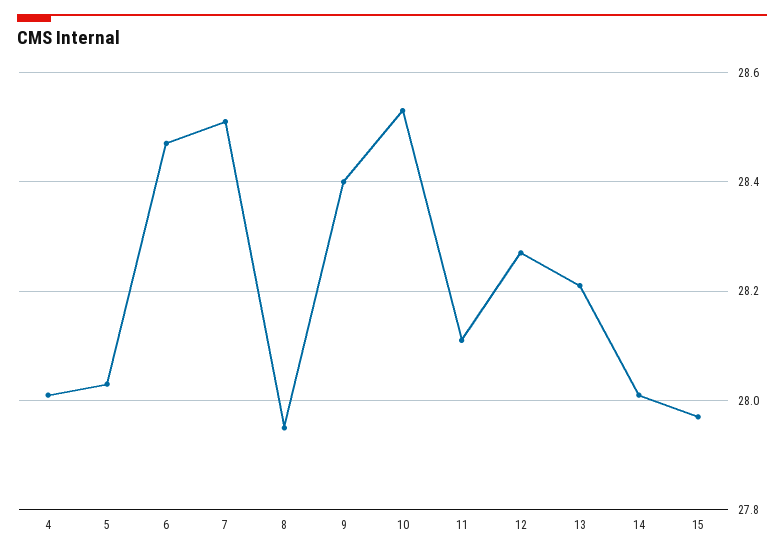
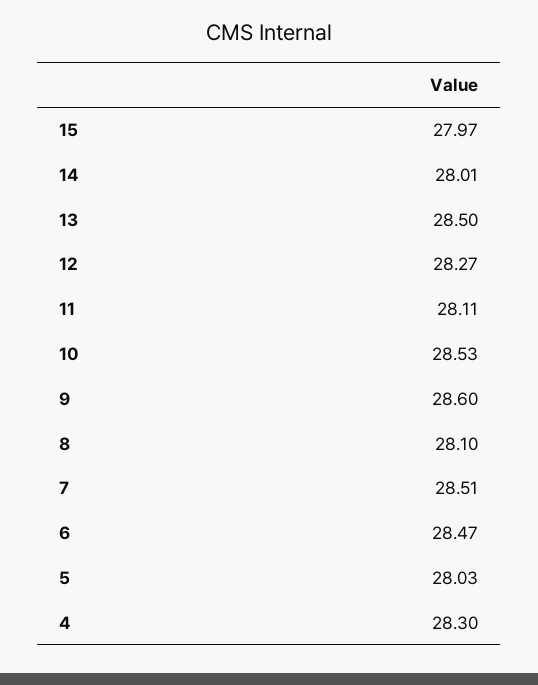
  {
-   "4": 28,
+   "4": 28.3,
    "5": 28.03,
    "6": 28.47,
    "7": 28.51,
-   "8": 27.95,
+   "8": 28.1,
-   "9": 28.4,
+   "9": 28.6,
    "10": 28.53,
    "11": 28.11,
    "12": 28.27,
-   "13": 28.2,
+   "13": 28.5,
    "14": 28.01,
    "15": 27.97
  }

